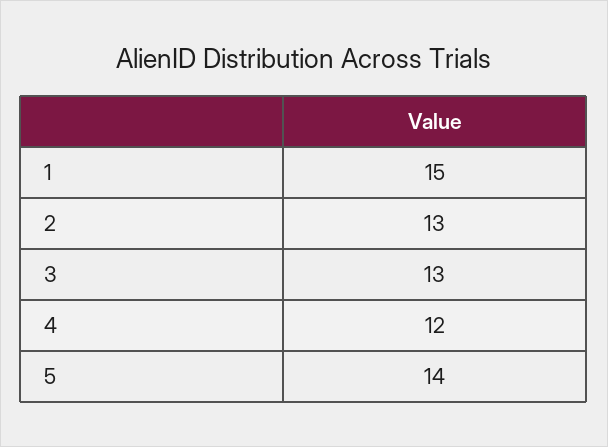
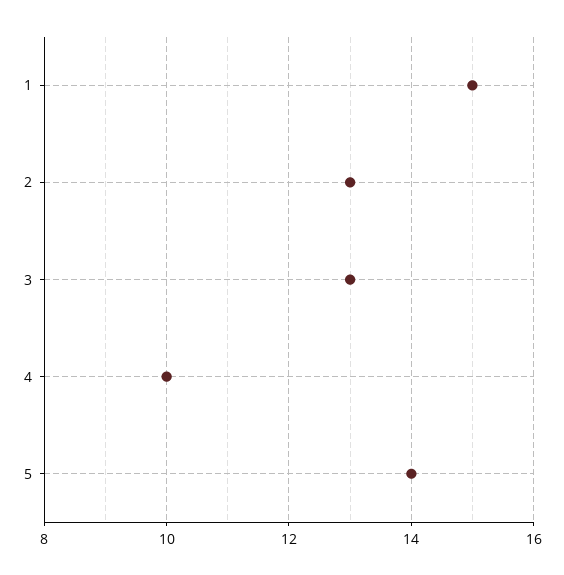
  {
    "1": 15,
    "2": 13,
    "3": 13,
-   "4": 12,
+   "4": 10,
    "5": 14
  }

